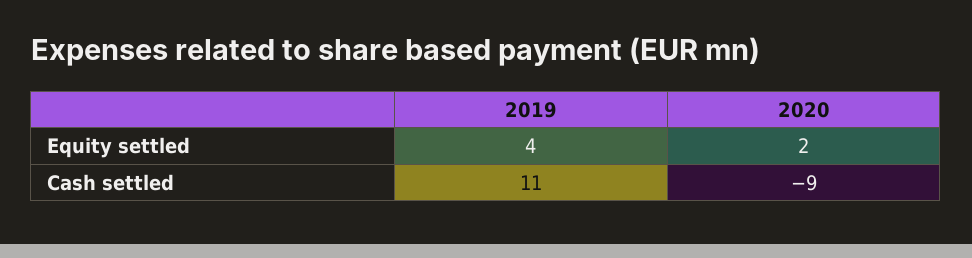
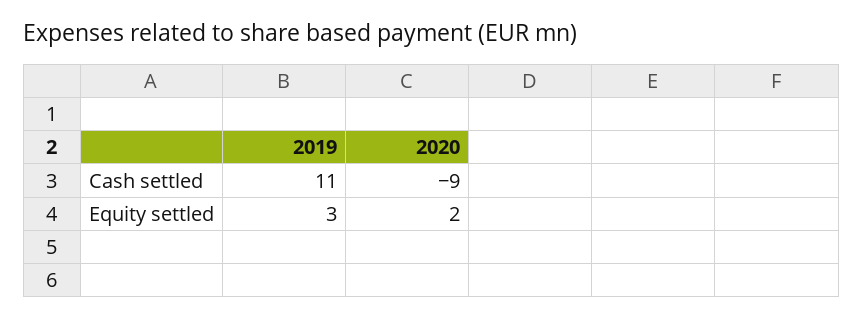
  {
    "2019": {
-     "Equity settled": 4,
+     "Equity settled": 3,
      "Cash settled": 11
    },
    "2020": {
      "Equity settled": 2,
      "Cash settled": -9
    }
  }

